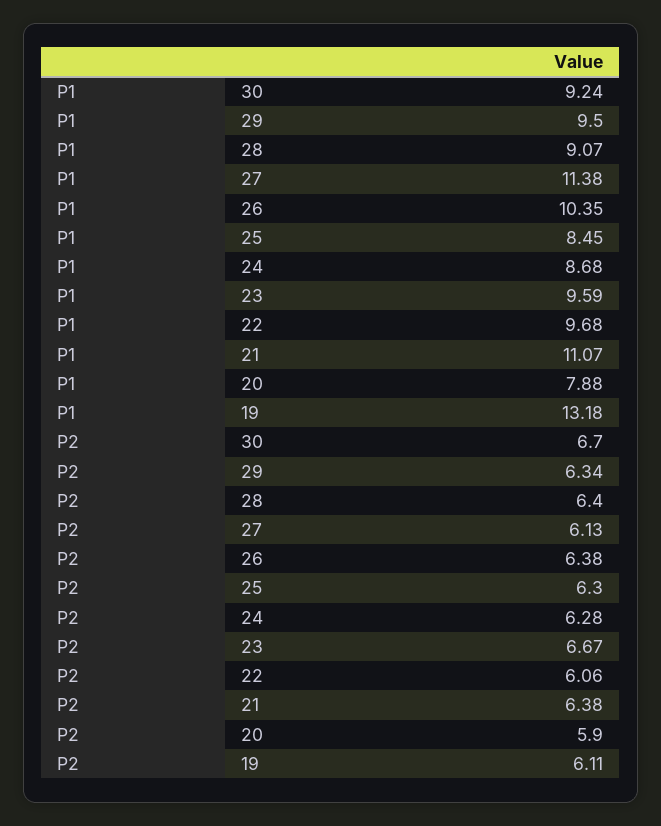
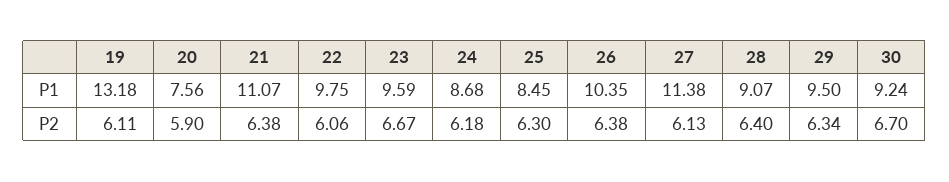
  {
    "P1": {
      "30": 9.24,
      "29": 9.5,
      "28": 9.07,
      "27": 11.38,
      "26": 10.35,
      "25": 8.45,
      "24": 8.68,
      "23": 9.59,
-     "22": 9.68,
+     "22": 9.75,
      "21": 11.07,
-     "20": 7.88,
+     "20": 7.56,
      "19": 13.18
    },
    "P2": {
      "30": 6.7,
      "29": 6.34,
      "28": 6.4,
      "27": 6.13,
      "26": 6.38,
      "25": 6.3,
-     "24": 6.28,
+     "24": 6.18,
      "23": 6.67,
      "22": 6.06,
      "21": 6.38,
      "20": 5.9,
      "19": 6.11
    }
  }

